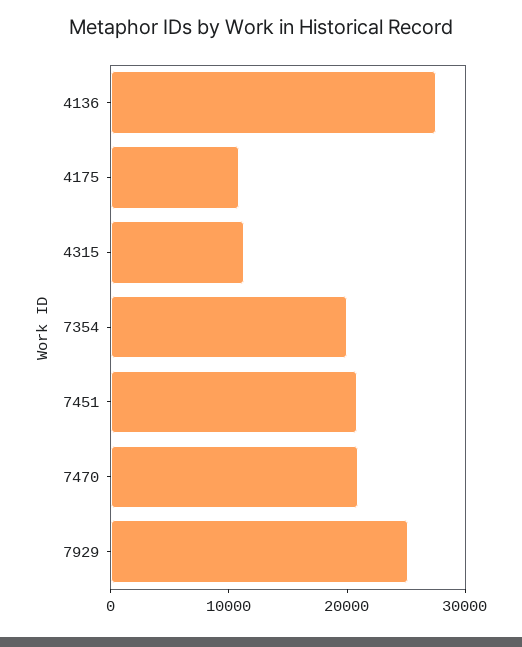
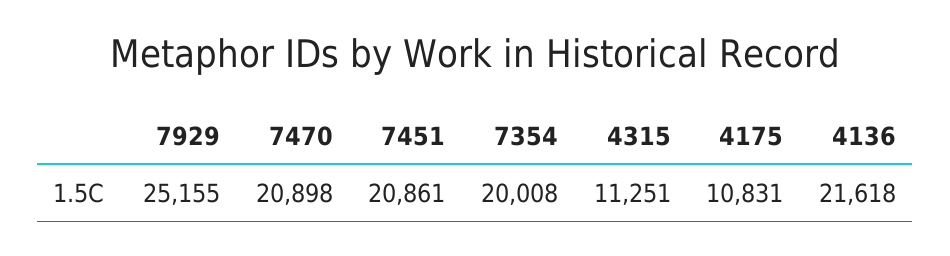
  {
-   "4136": 28000,
+   "4136": 21618,
    "4175": 10831,
    "4315": 11251,
    "7354": 20008,
    "7451": 20861,
    "7470": 20898,
    "7929": 25155
  }

